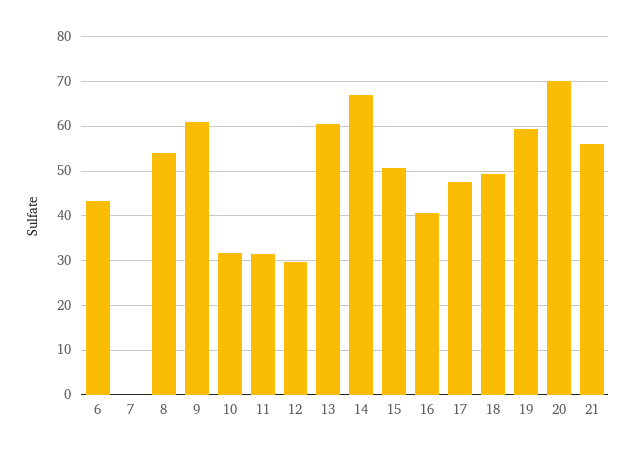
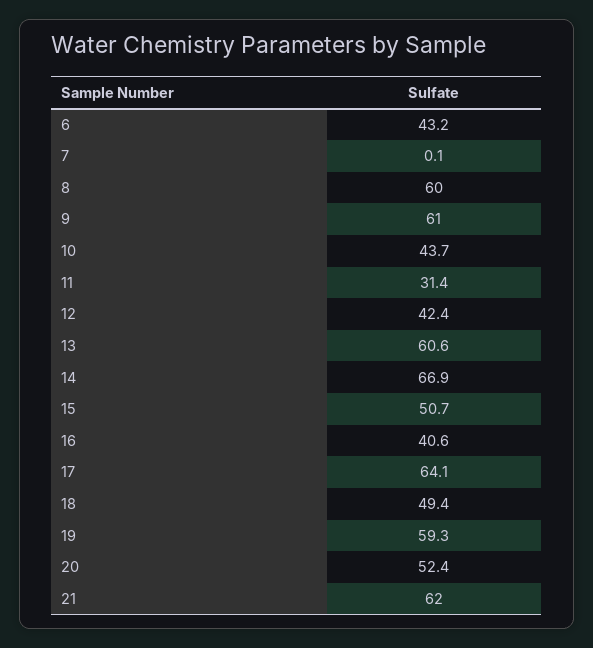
  {
    "6": 43.2,
    "7": 0.1,
-   "8": 54,
+   "8": 60,
    "9": 61,
-   "10": 32,
+   "10": 43.7,
    "11": 31.4,
-   "12": 30,
+   "12": 42.4,
    "13": 60.6,
    "14": 66.9,
    "15": 50.7,
    "16": 40.6,
-   "17": 48,
+   "17": 64.1,
    "18": 49.4,
    "19": 59.3,
-   "20": 70,
+   "20": 52.4,
-   "21": 56
+   "21": 62
  }

